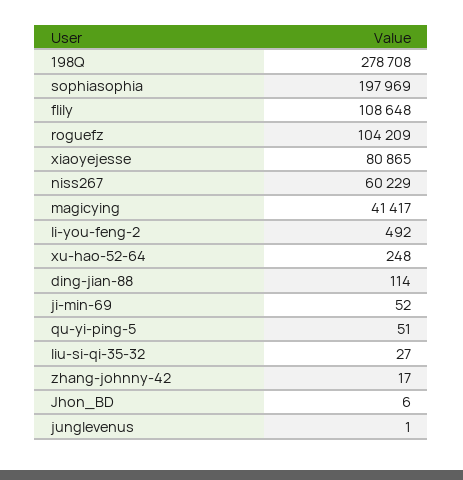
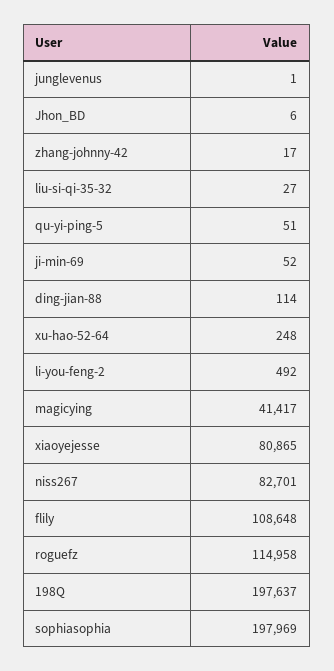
  {
-   "198Q": 278708,
+   "198Q": 197637,
    "sophiasophia": 197969,
    "flily": 108648,
-   "roguefz": 104209,
+   "roguefz": 114958,
    "xiaoyejesse": 80865,
-   "niss267": 60229,
+   "niss267": 82701,
    "magicying": 41417,
    "li-you-feng-2": 492,
    "xu-hao-52-64": 248,
    "ding-jian-88": 114,
    "ji-min-69": 52,
    "qu-yi-ping-5": 51,
    "liu-si-qi-35-32": 27,
    "zhang-johnny-42": 17,
    "Jhon_BD": 6,
    "junglevenus": 1
  }

